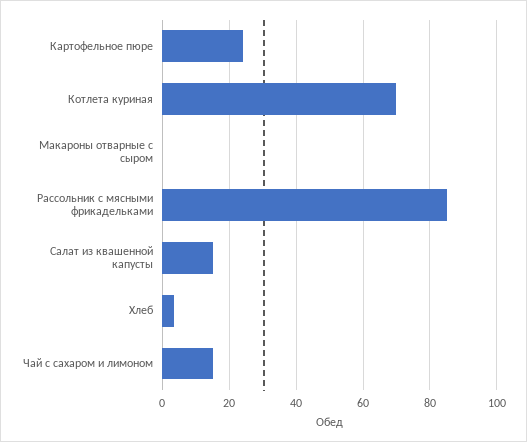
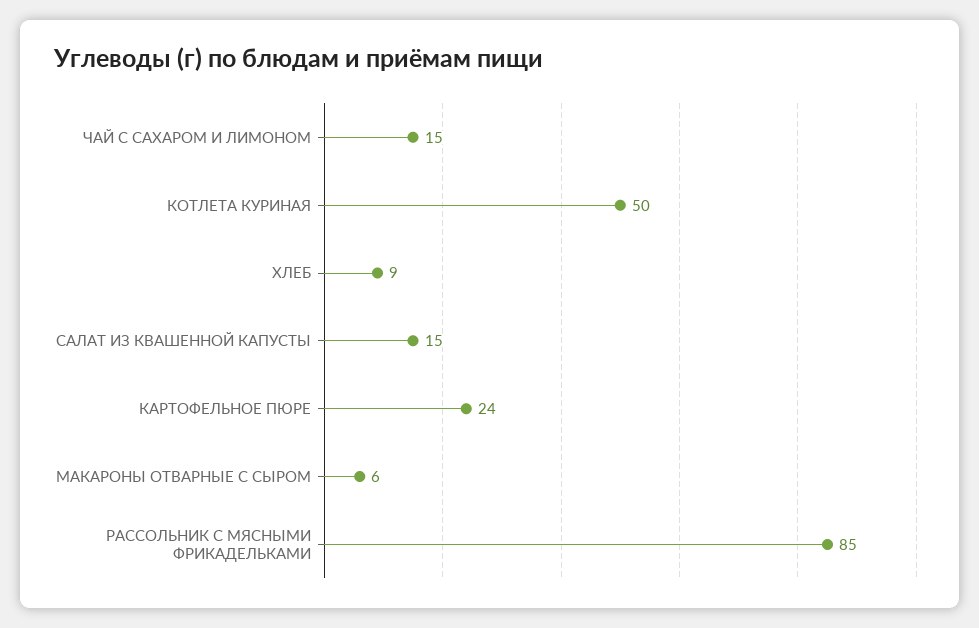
  {
    "Картофельное пюре": 24,
-   "Котлета куриная": 70,
+   "Котлета куриная": 50,
-   "Макароны отварные с сыром": 0,
+   "Макароны отварные с сыром": 6,
    "Рассольник с мясными фрикадельками": 85,
    "Салат из квашенной капусты": 15,
-   "Хлеб": 4,
+   "Хлеб": 9,
    "Чай с сахаром и лимоном": 15
  }

